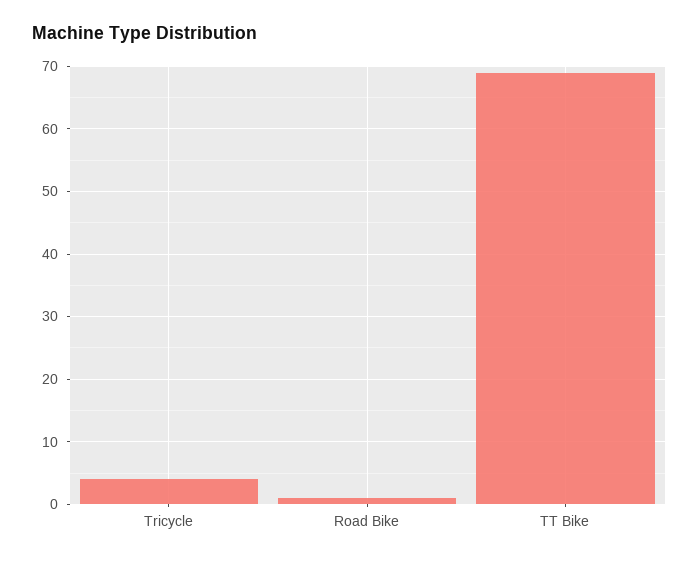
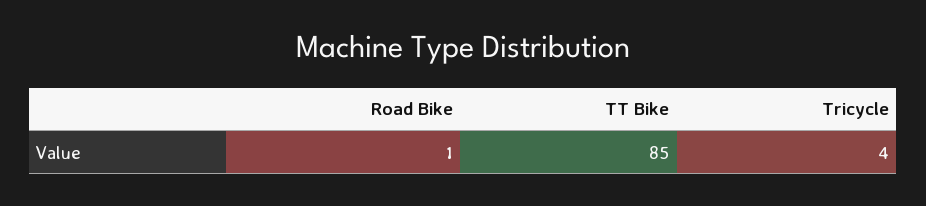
  {
    "Tricycle": 4,
    "Road Bike": 1,
-   "TT Bike": 69
+   "TT Bike": 85
  }

